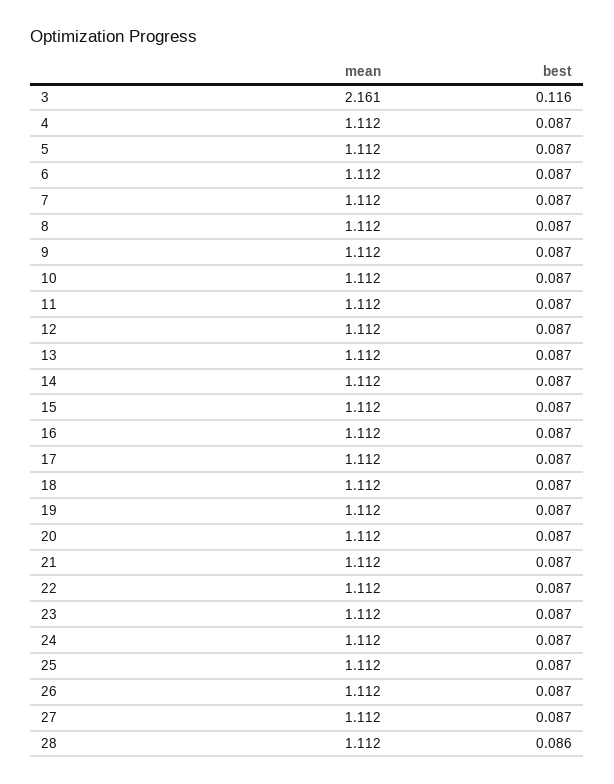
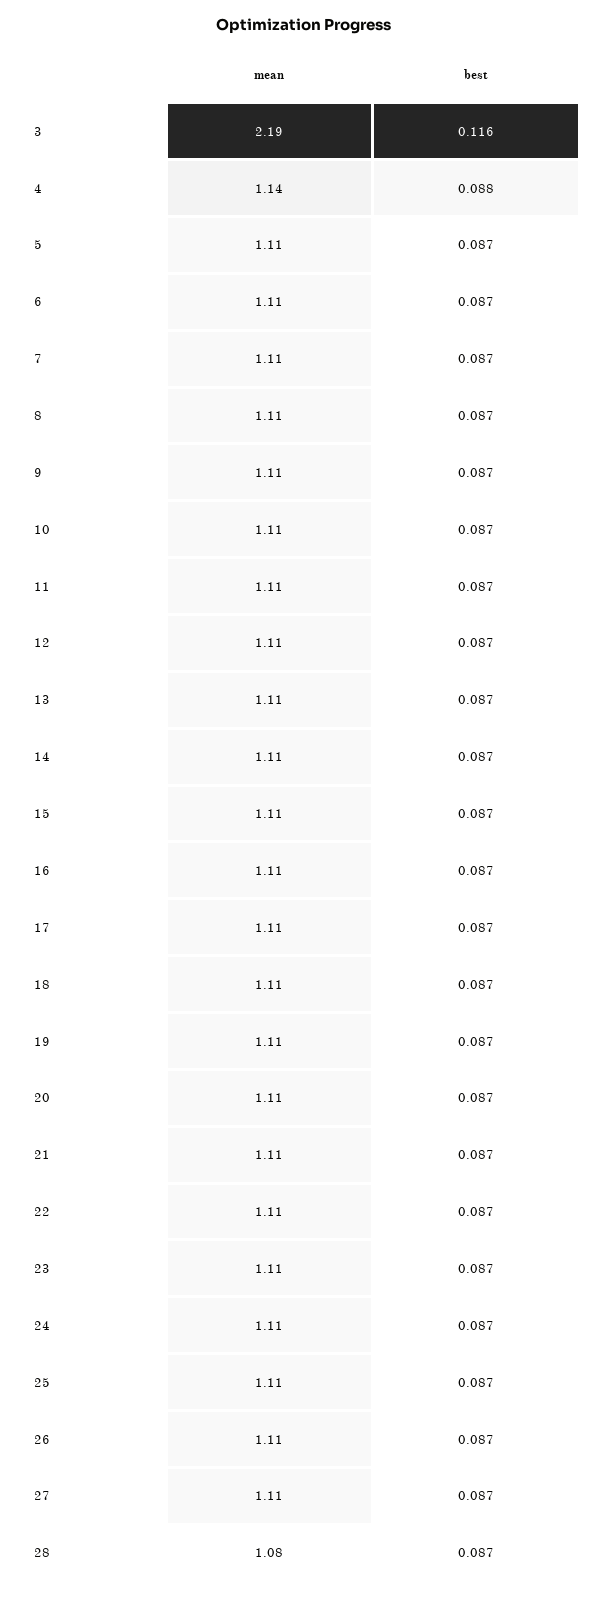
  {
    "mean": {
-     "3": 2.161,
+     "3": 2.19,
-     "4": 1.112,
+     "4": 1.14,
      "5": 1.112,
      "6": 1.112,
      "7": 1.112,
      "8": 1.112,
      "9": 1.112,
      "10": 1.112,
      "11": 1.112,
      "12": 1.112,
      "13": 1.112,
      "14": 1.112,
      "15": 1.112,
      "16": 1.112,
      "17": 1.112,
      "18": 1.112,
      "19": 1.112,
      "20": 1.112,
      "21": 1.112,
      "22": 1.112,
      "23": 1.112,
      "24": 1.112,
      "25": 1.112,
      "26": 1.112,
      "27": 1.112,
-     "28": 1.112
+     "28": 1.08
    },
    "best": {
      "3": 0.116,
-     "4": 0.087,
+     "4": 0.088,
      "5": 0.087,
      "6": 0.087,
      "7": 0.087,
      "8": 0.087,
      "9": 0.087,
      "10": 0.087,
      "11": 0.087,
      "12": 0.087,
      "13": 0.087,
      "14": 0.087,
      "15": 0.087,
      "16": 0.087,
      "17": 0.087,
      "18": 0.087,
      "19": 0.087,
      "20": 0.087,
      "21": 0.087,
      "22": 0.087,
      "23": 0.087,
      "24": 0.087,
      "25": 0.087,
      "26": 0.087,
      "27": 0.087,
-     "28": 0.086
+     "28": 0.087
    }
  }

